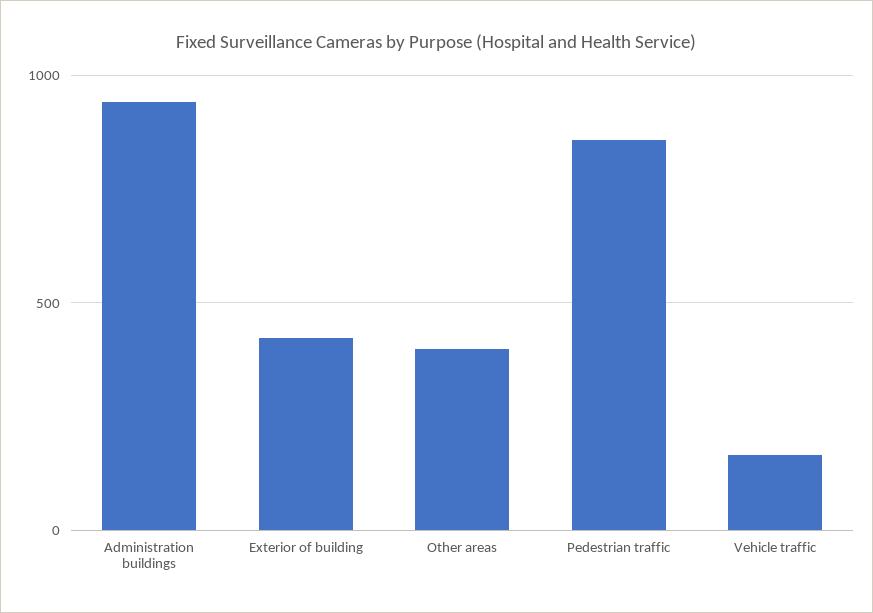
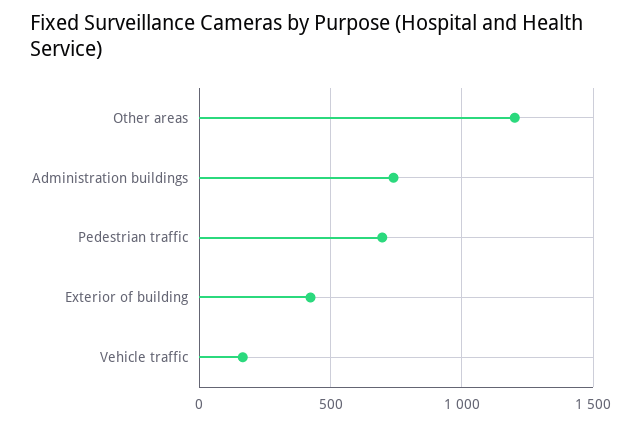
  {
-   "Administration buildings": 950,
+   "Administration buildings": 750,
    "Exterior of building": 400,
-   "Other areas": 400,
+   "Other areas": 1200,
-   "Pedestrian traffic": 850,
+   "Pedestrian traffic": 700,
    "Vehicle traffic": 150
  }

